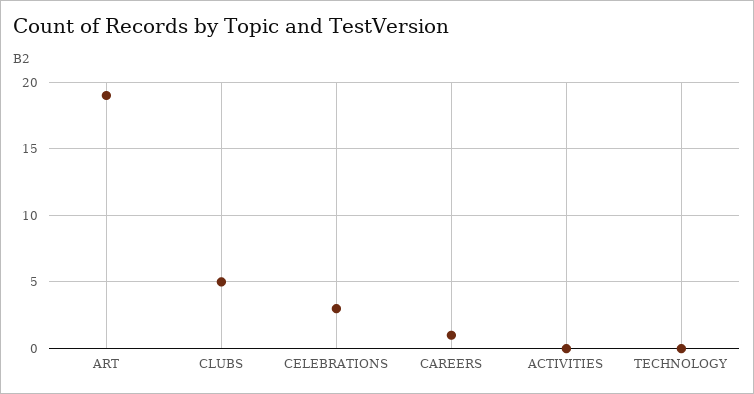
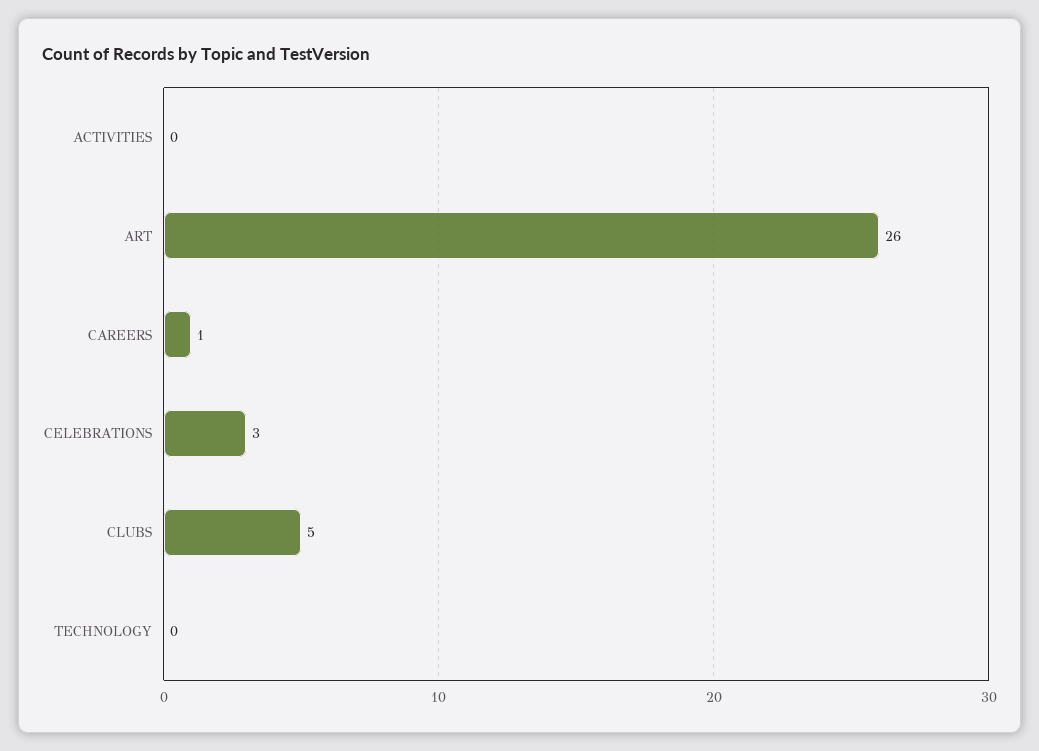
  {
-   "ART": 19,
+   "ART": 26,
    "CLUBS": 5,
    "CELEBRATIONS": 3,
    "CAREERS": 1,
    "ACTIVITIES": 0,
    "TECHNOLOGY": 0
  }

